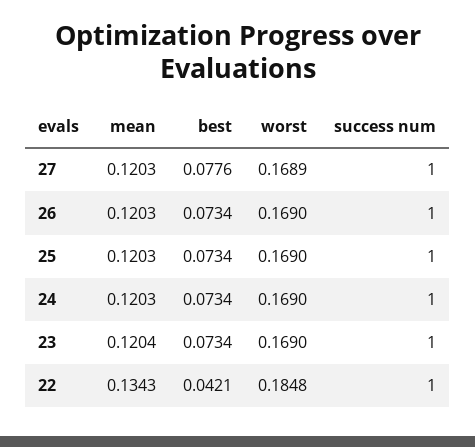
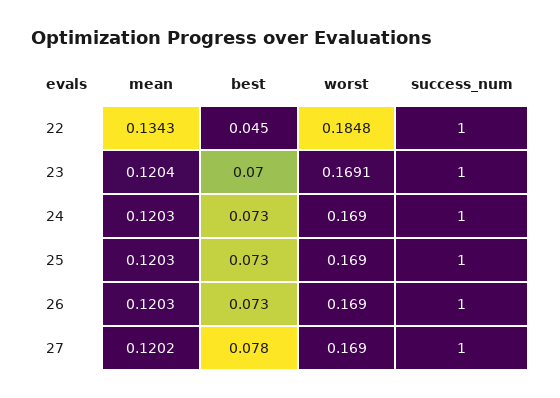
  {
    "mean": {
-     "27": 0.1203,
+     "27": 0.1202,
      "26": 0.1203,
      "25": 0.1203,
      "24": 0.1203,
      "23": 0.1204,
      "22": 0.1343
    },
    "best": {
      "27": 0.0776,
      "26": 0.0734,
      "25": 0.0734,
      "24": 0.0734,
-     "23": 0.0734,
+     "23": 0.07,
-     "22": 0.0421
+     "22": 0.045
    },
    "worst": {
-     "27": 0.1689,
+     "27": 0.169,
      "26": 0.169,
      "25": 0.169,
      "24": 0.169,
-     "23": 0.169,
+     "23": 0.1691,
      "22": 0.1848
    },
    "success num": {
      "27": 1,
      "26": 1,
      "25": 1,
      "24": 1,
      "23": 1,
      "22": 1
    }
  }

